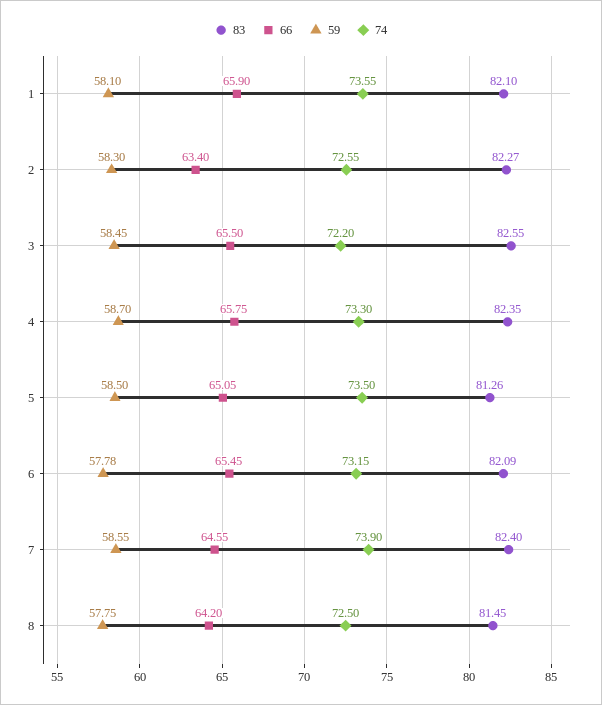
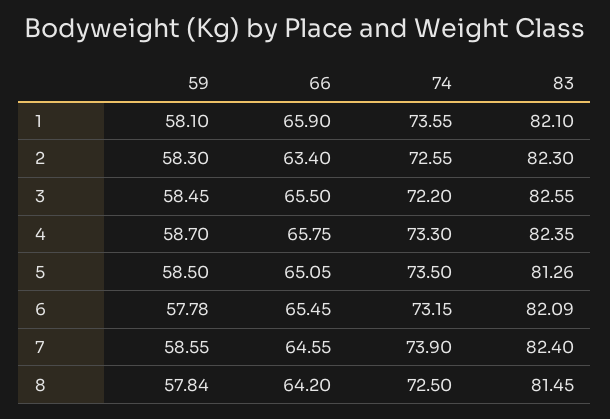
  {
    "83": {
      "1": 82.1,
-     "2": 82.27,
+     "2": 82.3,
      "3": 82.55,
      "4": 82.35,
      "5": 81.26,
      "6": 82.09,
      "7": 82.4,
      "8": 81.45
    },
    "66": {
      "1": 65.9,
      "2": 63.4,
      "3": 65.5,
      "4": 65.75,
      "5": 65.05,
      "6": 65.45,
      "7": 64.55,
      "8": 64.2
    },
    "59": {
      "1": 58.1,
      "2": 58.3,
      "3": 58.45,
      "4": 58.7,
      "5": 58.5,
      "6": 57.78,
      "7": 58.55,
-     "8": 57.75
+     "8": 57.84
    },
    "74": {
      "1": 73.55,
      "2": 72.55,
      "3": 72.2,
      "4": 73.3,
      "5": 73.5,
      "6": 73.15,
      "7": 73.9,
      "8": 72.5
    }
  }

